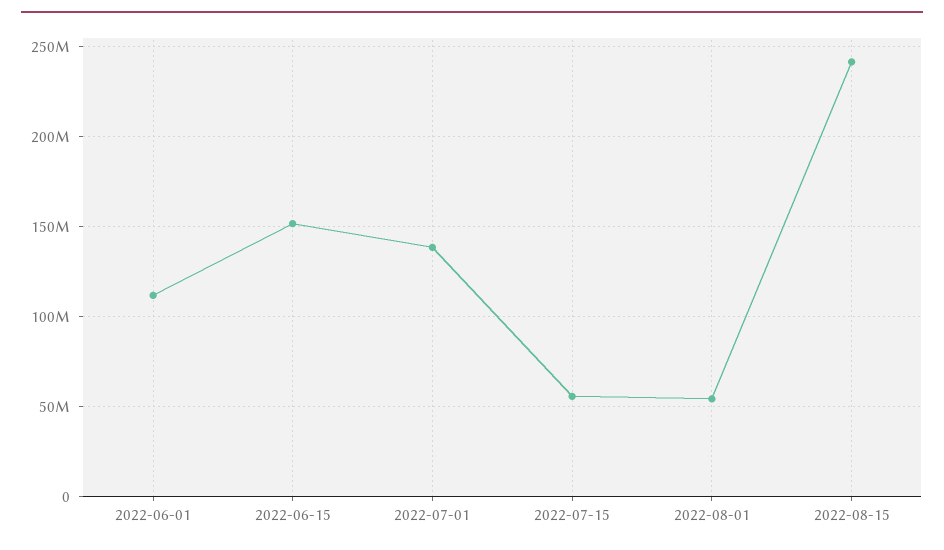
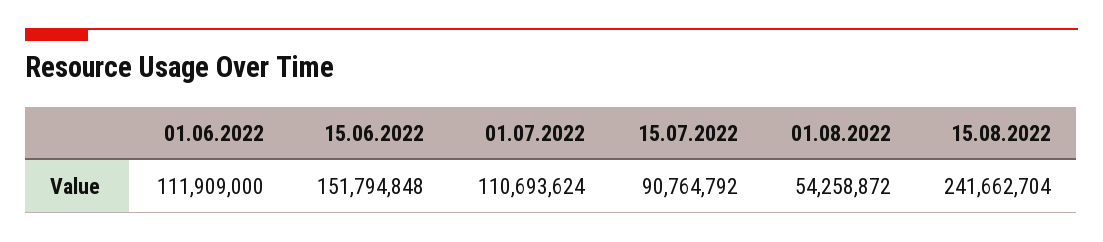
  {
    "2022-06-01": 111909000,
    "2022-06-15": 151794848,
-   "2022-07-01": 140000000,
+   "2022-07-01": 110693624,
-   "2022-07-15": 55000000,
+   "2022-07-15": 90764792,
    "2022-08-01": 54258872,
    "2022-08-15": 241662704
  }

